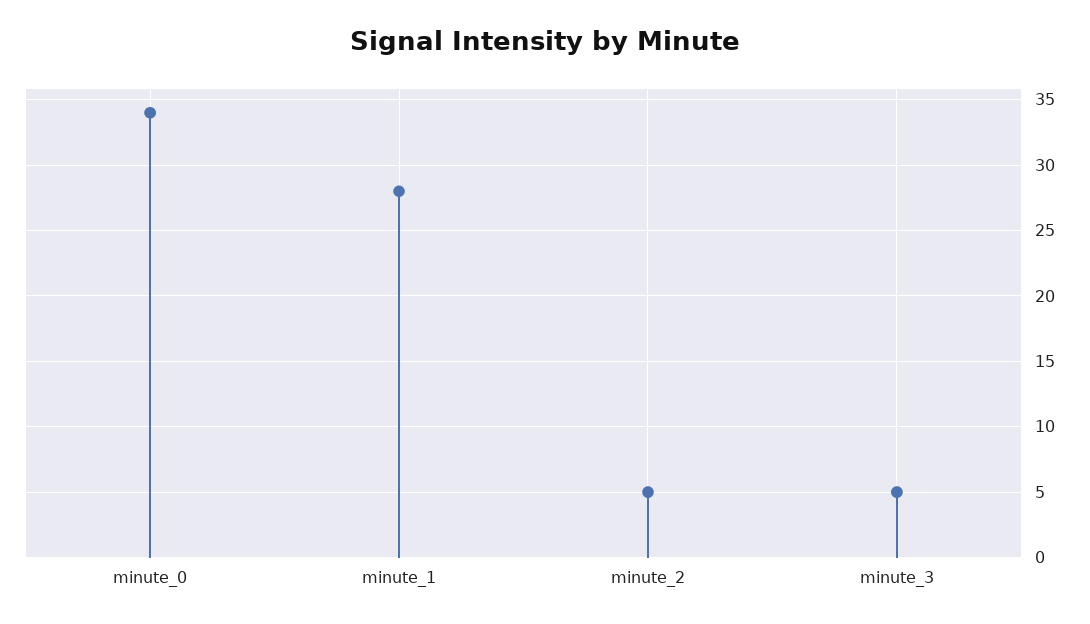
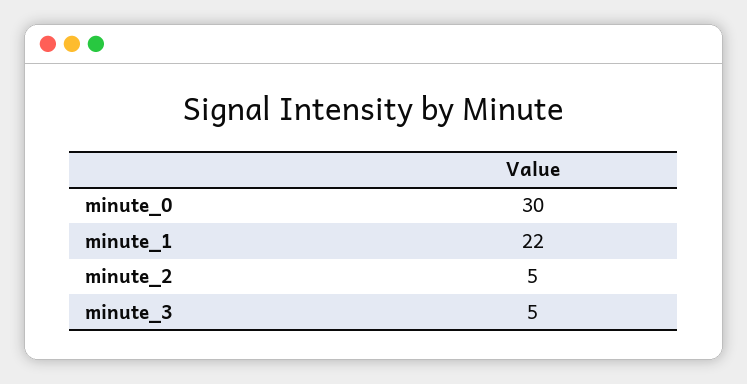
  {
-   "minute_0": 34,
+   "minute_0": 30,
-   "minute_1": 28,
+   "minute_1": 22,
    "minute_2": 5,
    "minute_3": 5
  }

